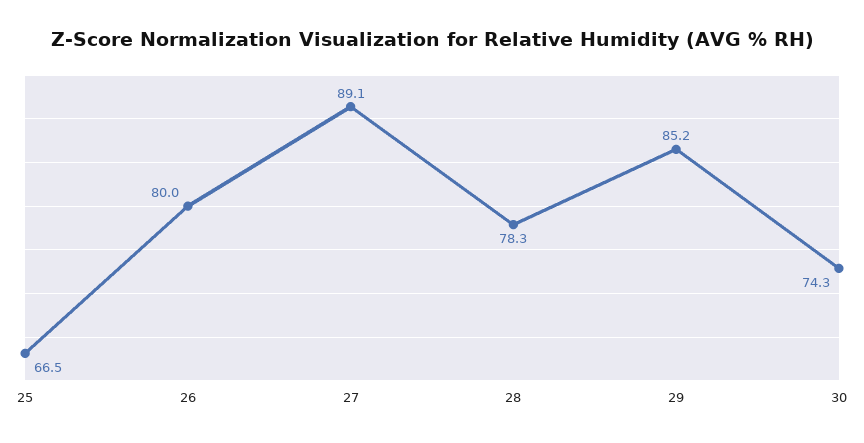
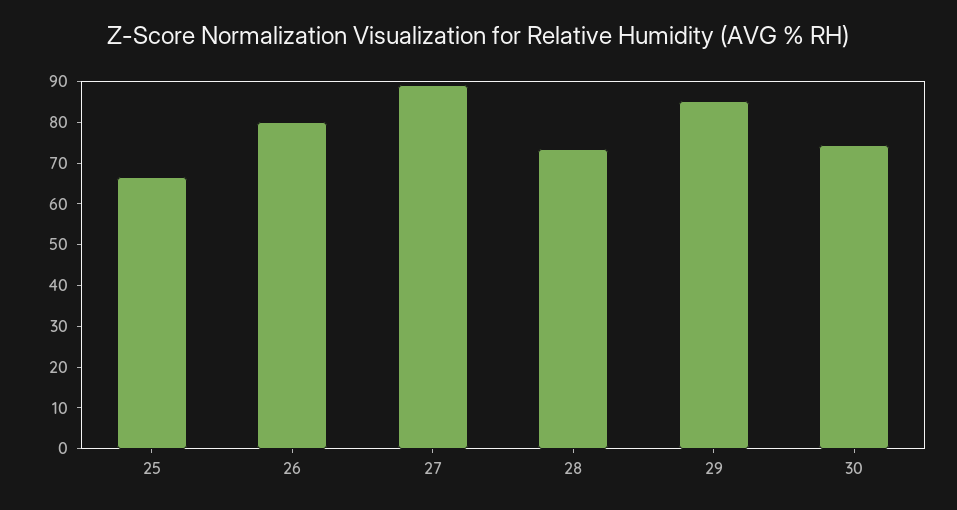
  {
    "25": 66.5,
    "26": 80,
    "27": 89.1,
-   "28": 78.3,
+   "28": 74,
    "29": 85.2,
    "30": 74.3
  }

